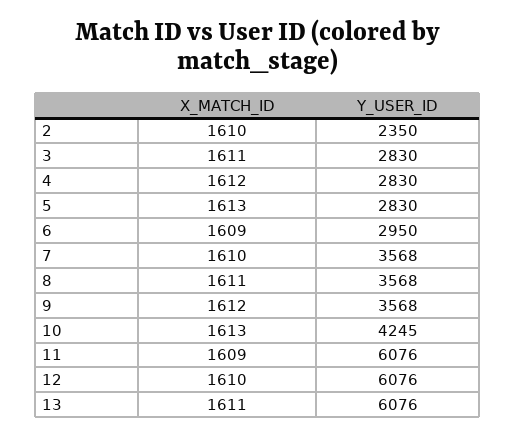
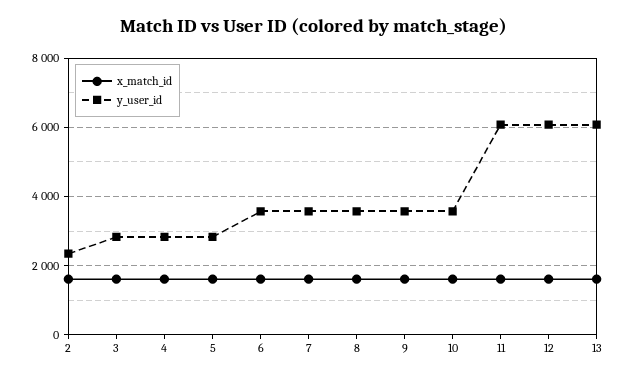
  {
    "X_MATCH_ID": {
      "2": 1610,
      "3": 1611,
      "4": 1612,
      "5": 1613,
      "6": 1609,
      "7": 1610,
      "8": 1611,
      "9": 1612,
      "10": 1613,
      "11": 1609,
      "12": 1610,
      "13": 1611
    },
    "Y_USER_ID": {
      "2": 2350,
      "3": 2830,
      "4": 2830,
      "5": 2830,
-     "6": 2950,
+     "6": 3600,
      "7": 3568,
      "8": 3568,
      "9": 3568,
-     "10": 4245,
+     "10": 3600,
      "11": 6076,
      "12": 6076,
      "13": 6076
    }
  }

